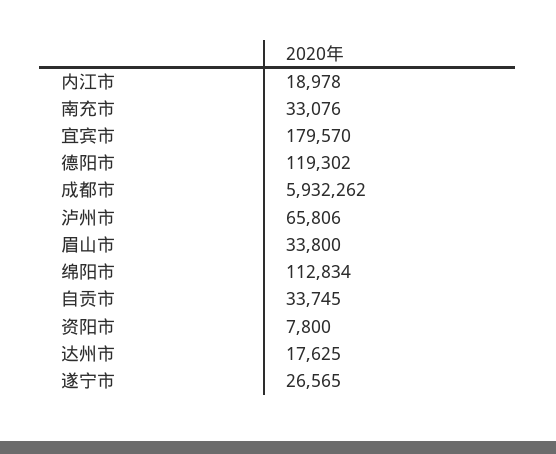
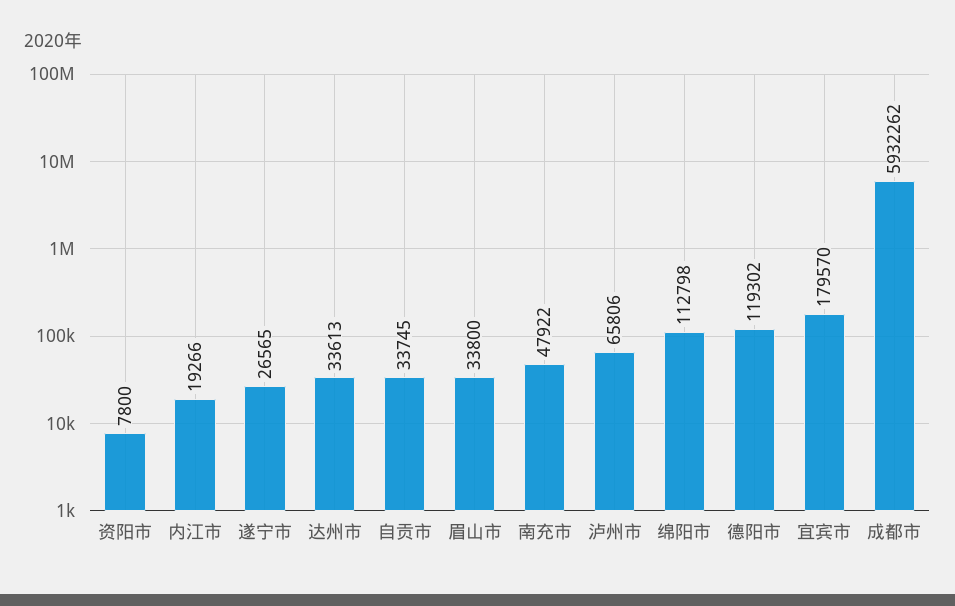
  {
-   "内江市": 18978,
+   "内江市": 19266,
-   "南充市": 33076,
+   "南充市": 47922,
    "宜宾市": 179570,
    "德阳市": 119302,
    "成都市": 5932262,
    "泸州市": 65806,
    "眉山市": 33800,
-   "绵阳市": 112834,
+   "绵阳市": 112798,
    "自贡市": 33745,
    "资阳市": 7800,
-   "达州市": 17625,
+   "达州市": 33613,
    "遂宁市": 26565
  }

